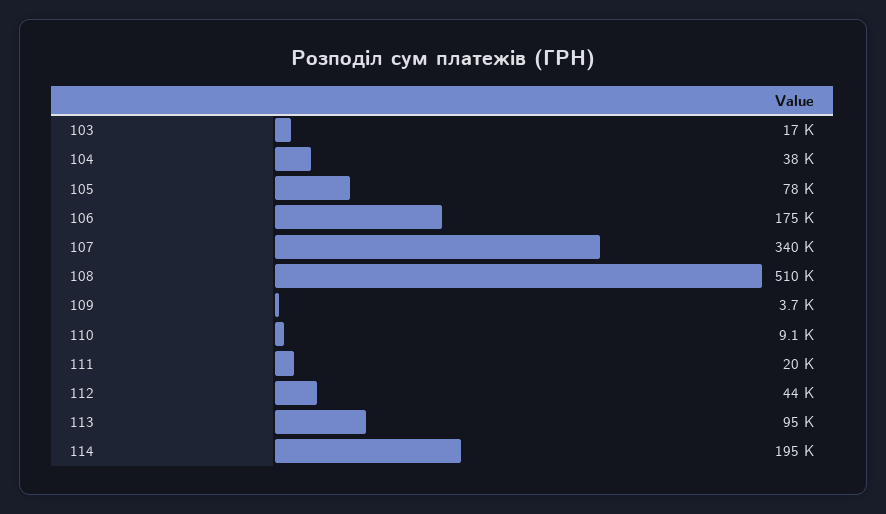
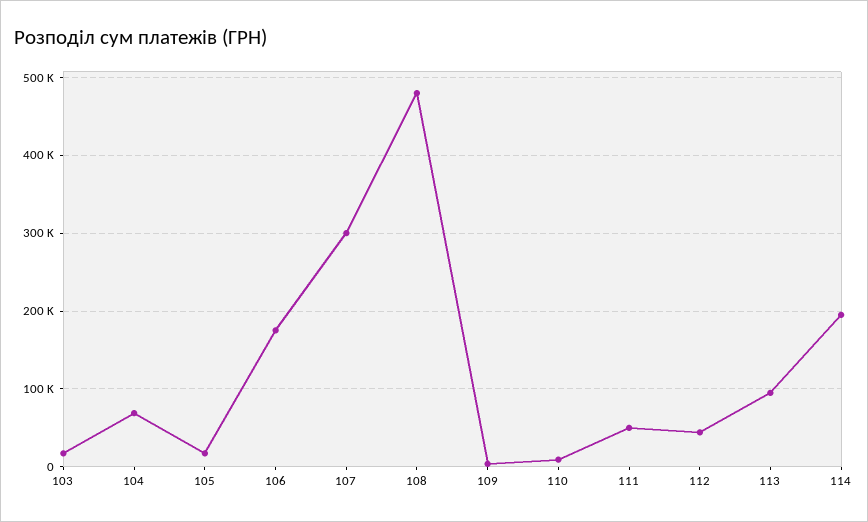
  {
    "103": 17000,
-   "104": 38000,
+   "104": 70000,
-   "105": 78000,
+   "105": 20000,
    "106": 175000,
-   "107": 340000,
+   "107": 300000,
-   "108": 510000,
+   "108": 480000,
    "109": 3700,
    "110": 9100,
-   "111": 20000,
+   "111": 50000,
    "112": 44000,
    "113": 95000,
    "114": 195000
  }

